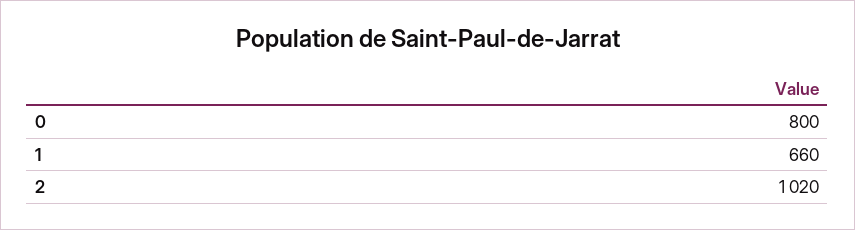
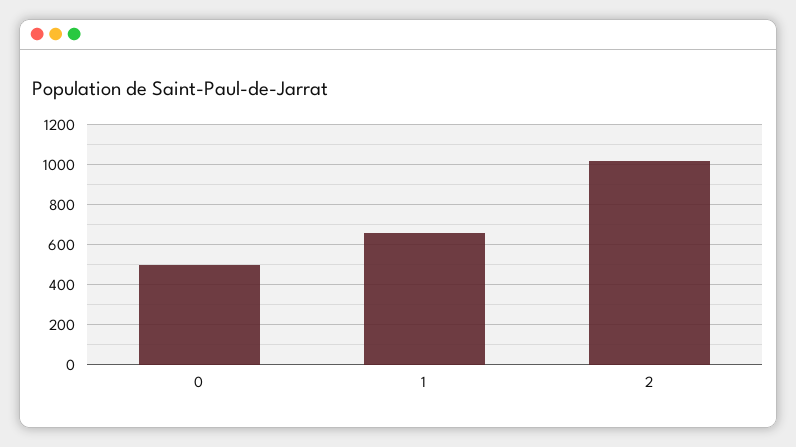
  {
-   "0": 800,
+   "0": 500,
    "1": 660,
    "2": 1020
  }

